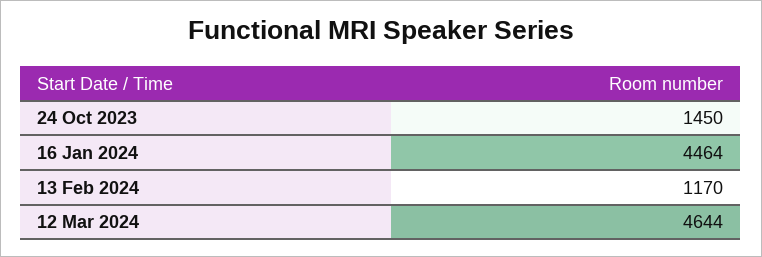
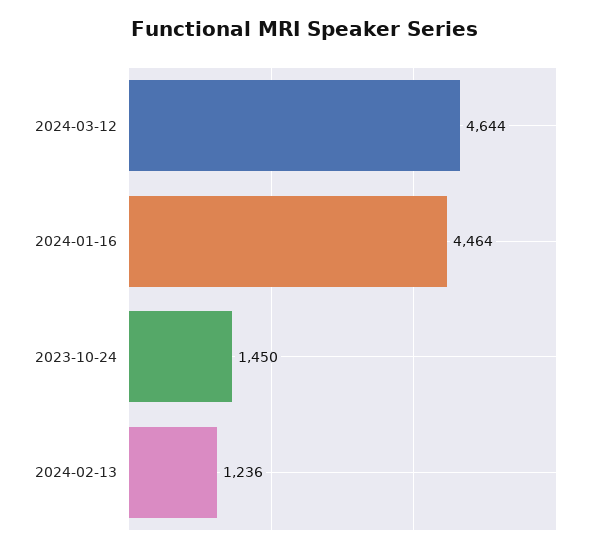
  {
    "24 Oct 2023": 1450,
    "16 Jan 2024": 4464,
-   "13 Feb 2024": 1170,
+   "13 Feb 2024": 1236,
    "12 Mar 2024": 4644
  }

